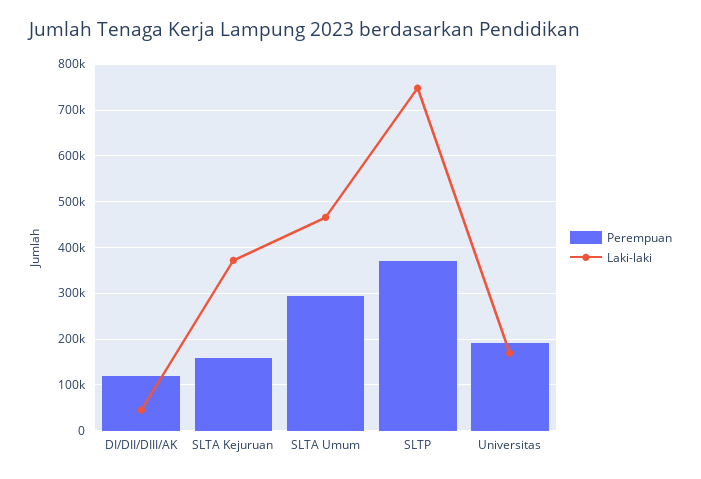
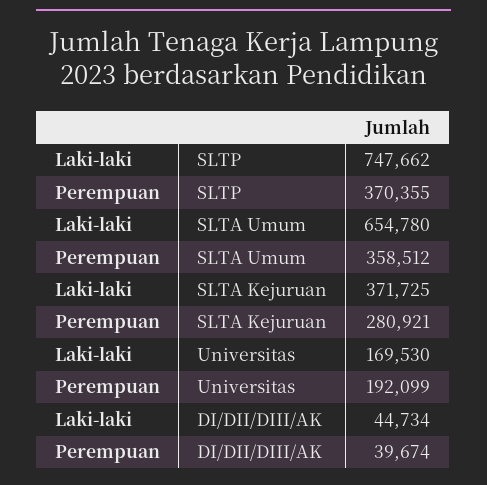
  {
    "Perempuan": {
-     "DI/DII/DIII/AK": 120000,
+     "DI/DII/DIII/AK": 39674,
-     "SLTA Kejuruan": 160000,
+     "SLTA Kejuruan": 280921,
-     "SLTA Umum": 300000,
+     "SLTA Umum": 358512,
      "SLTP": 370355,
      "Universitas": 192099
    },
    "Laki-laki": {
      "DI/DII/DIII/AK": 44734,
      "SLTA Kejuruan": 371725,
-     "SLTA Umum": 460000,
+     "SLTA Umum": 654780,
      "SLTP": 747662,
      "Universitas": 169530
    }
  }

